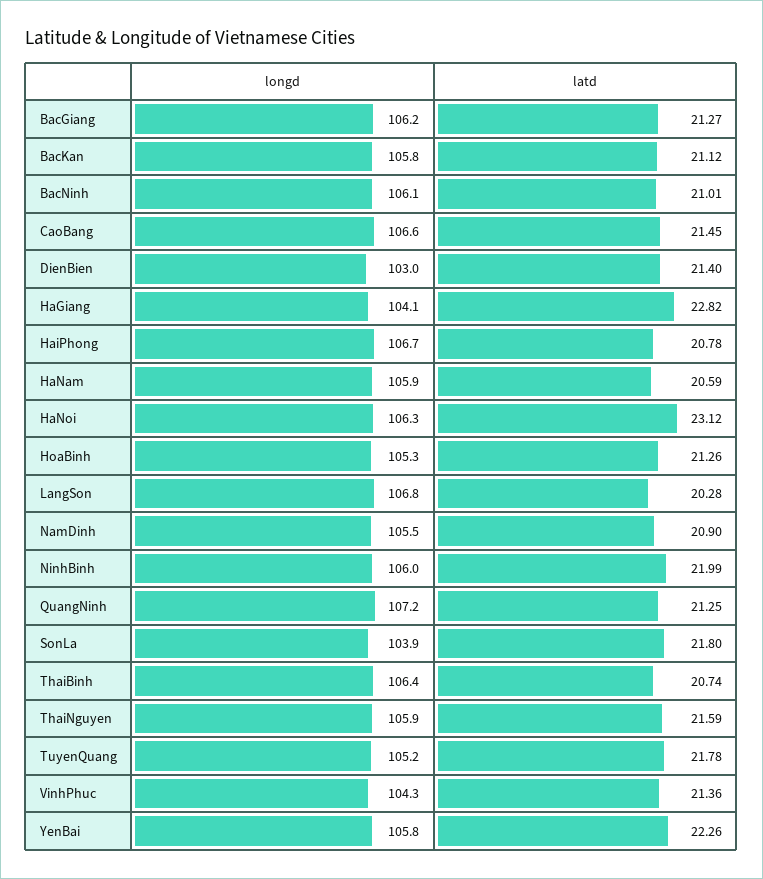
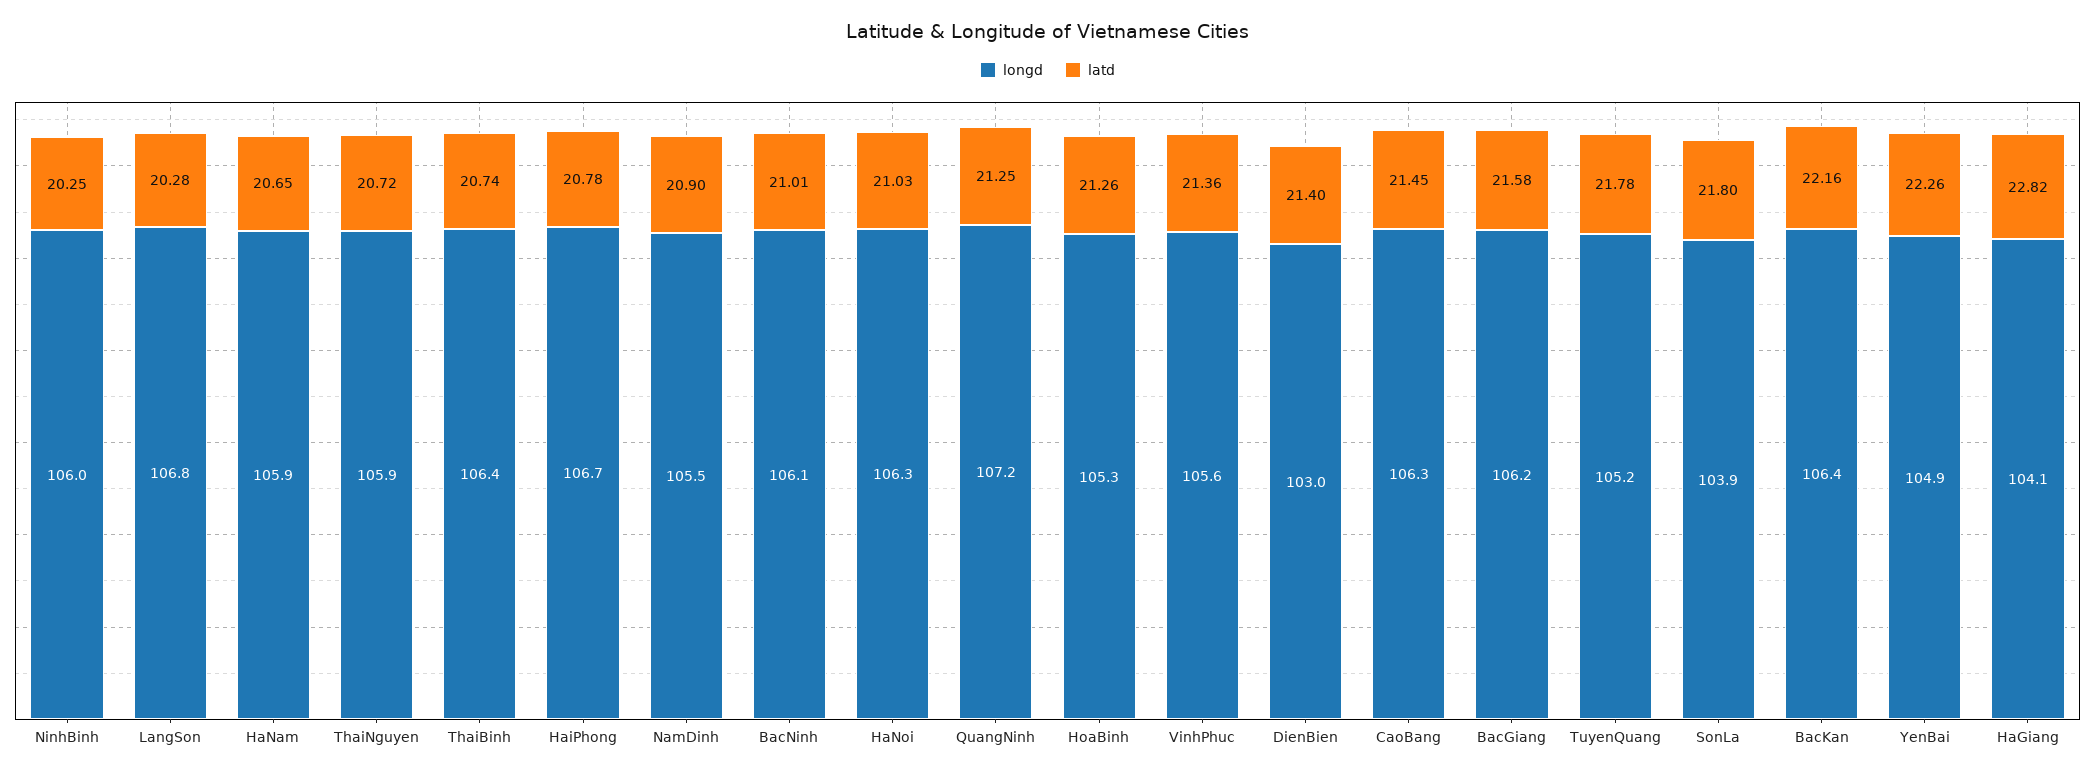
  {
    "longd": {
      "BacGiang": 106.2,
-     "BacKan": 105.8,
+     "BacKan": 106.4,
      "BacNinh": 106.1,
-     "CaoBang": 106.6,
+     "CaoBang": 106.3,
      "DienBien": 103,
      "HaGiang": 104.1,
      "HaiPhong": 106.7,
      "HaNam": 105.9,
      "HaNoi": 106.3,
      "HoaBinh": 105.3,
      "LangSon": 106.8,
      "NamDinh": 105.5,
      "NinhBinh": 106,
      "QuangNinh": 107.2,
      "SonLa": 103.9,
      "ThaiBinh": 106.4,
      "ThaiNguyen": 105.9,
      "TuyenQuang": 105.2,
-     "VinhPhuc": 104.3,
+     "VinhPhuc": 105.6,
-     "YenBai": 105.8
+     "YenBai": 104.9
    },
    "latd": {
-     "BacGiang": 21.27,
+     "BacGiang": 21.58,
-     "BacKan": 21.12,
+     "BacKan": 22.16,
      "BacNinh": 21.01,
      "CaoBang": 21.45,
      "DienBien": 21.4,
      "HaGiang": 22.82,
      "HaiPhong": 20.78,
-     "HaNam": 20.59,
+     "HaNam": 20.65,
-     "HaNoi": 23.12,
+     "HaNoi": 21.03,
      "HoaBinh": 21.26,
      "LangSon": 20.28,
      "NamDinh": 20.9,
-     "NinhBinh": 21.99,
+     "NinhBinh": 20.25,
      "QuangNinh": 21.25,
      "SonLa": 21.8,
      "ThaiBinh": 20.74,
-     "ThaiNguyen": 21.59,
+     "ThaiNguyen": 20.72,
      "TuyenQuang": 21.78,
      "VinhPhuc": 21.36,
      "YenBai": 22.26
    }
  }

